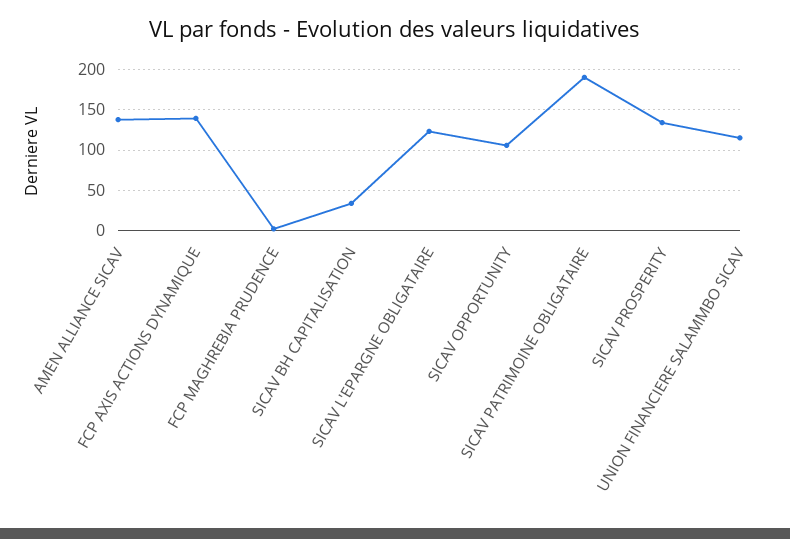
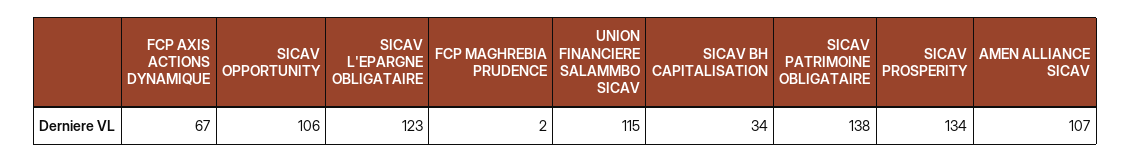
  {
-   "AMEN ALLIANCE SICAV": 140,
+   "AMEN ALLIANCE SICAV": 107,
-   "FCP AXIS ACTIONS DYNAMIQUE": 140,
+   "FCP AXIS ACTIONS DYNAMIQUE": 67,
    "FCP MAGHREBIA PRUDENCE": 2,
    "SICAV BH CAPITALISATION": 34,
    "SICAV L'EPARGNE OBLIGATAIRE": 123,
    "SICAV OPPORTUNITY": 106,
-   "SICAV PATRIMOINE OBLIGATAIRE": 190,
+   "SICAV PATRIMOINE OBLIGATAIRE": 138,
    "SICAV PROSPERITY": 134,
    "UNION FINANCIERE SALAMMBO SICAV": 115
  }

